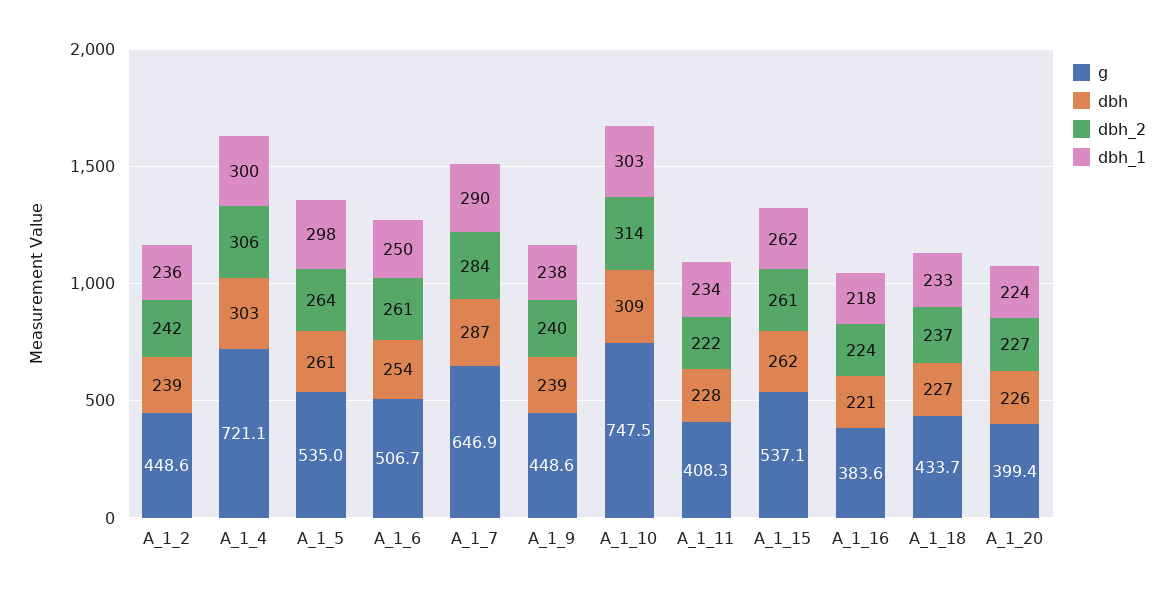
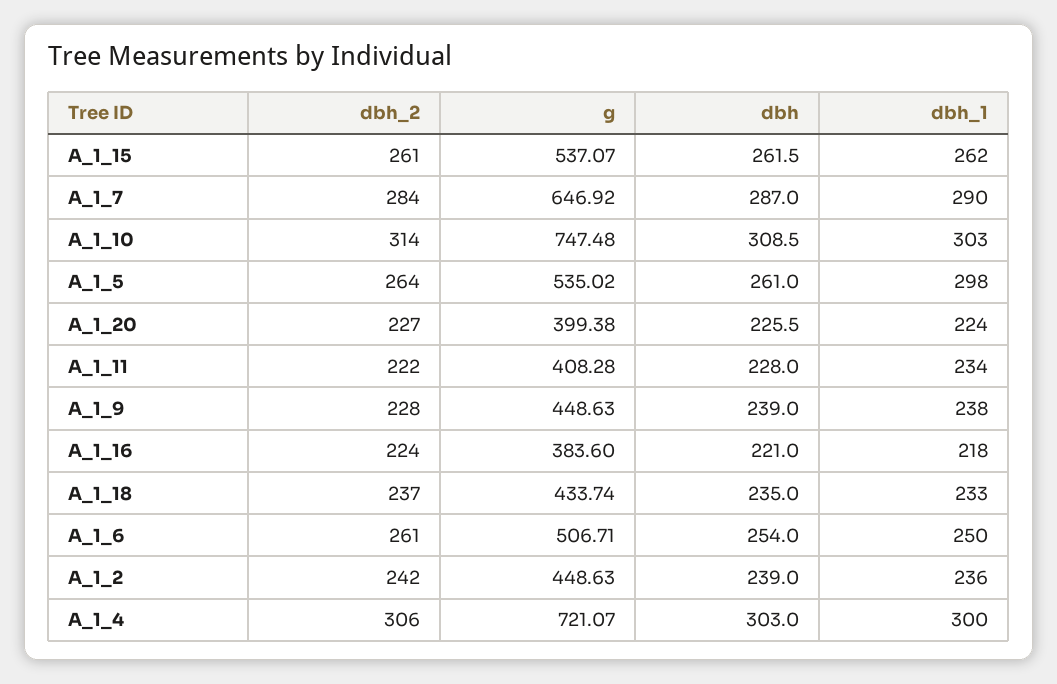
  {
    "g": {
      "A_1_2": 448.63,
      "A_1_4": 721.07,
      "A_1_5": 535.02,
      "A_1_6": 506.71,
      "A_1_7": 646.92,
      "A_1_9": 448.63,
      "A_1_10": 747.48,
      "A_1_11": 408.28,
      "A_1_15": 537.07,
      "A_1_16": 383.6,
      "A_1_18": 433.74,
      "A_1_20": 399.38
    },
    "dbh": {
      "A_1_2": 239,
      "A_1_4": 303,
      "A_1_5": 261,
      "A_1_6": 254,
      "A_1_7": 287,
      "A_1_9": 239,
      "A_1_10": 308.5,
      "A_1_11": 228,
      "A_1_15": 261.5,
      "A_1_16": 221,
-     "A_1_18": 227,
+     "A_1_18": 235,
      "A_1_20": 225.5
    },
    "dbh_2": {
      "A_1_2": 242,
      "A_1_4": 306,
      "A_1_5": 264,
      "A_1_6": 261,
      "A_1_7": 284,
-     "A_1_9": 240,
+     "A_1_9": 228,
      "A_1_10": 314,
      "A_1_11": 222,
      "A_1_15": 261,
      "A_1_16": 224,
      "A_1_18": 237,
      "A_1_20": 227
    },
    "dbh_1": {
      "A_1_2": 236,
      "A_1_4": 300,
      "A_1_5": 298,
      "A_1_6": 250,
      "A_1_7": 290,
      "A_1_9": 238,
      "A_1_10": 303,
      "A_1_11": 234,
      "A_1_15": 262,
      "A_1_16": 218,
      "A_1_18": 233,
      "A_1_20": 224
    }
  }

